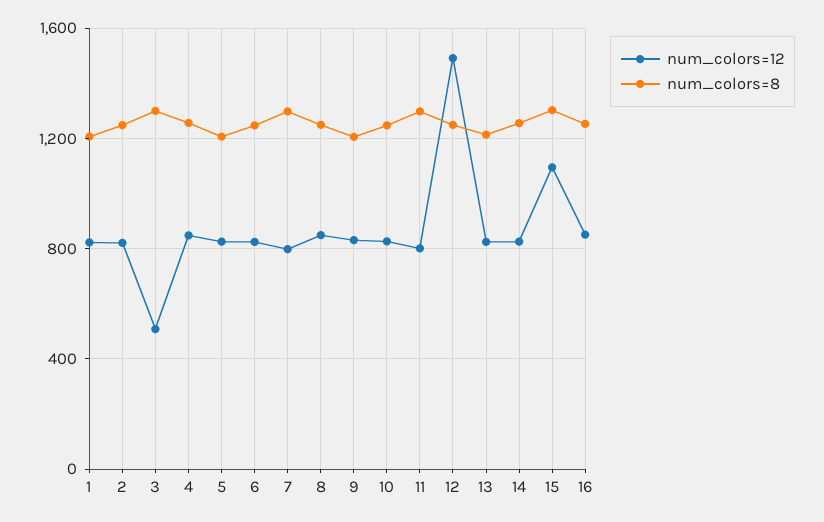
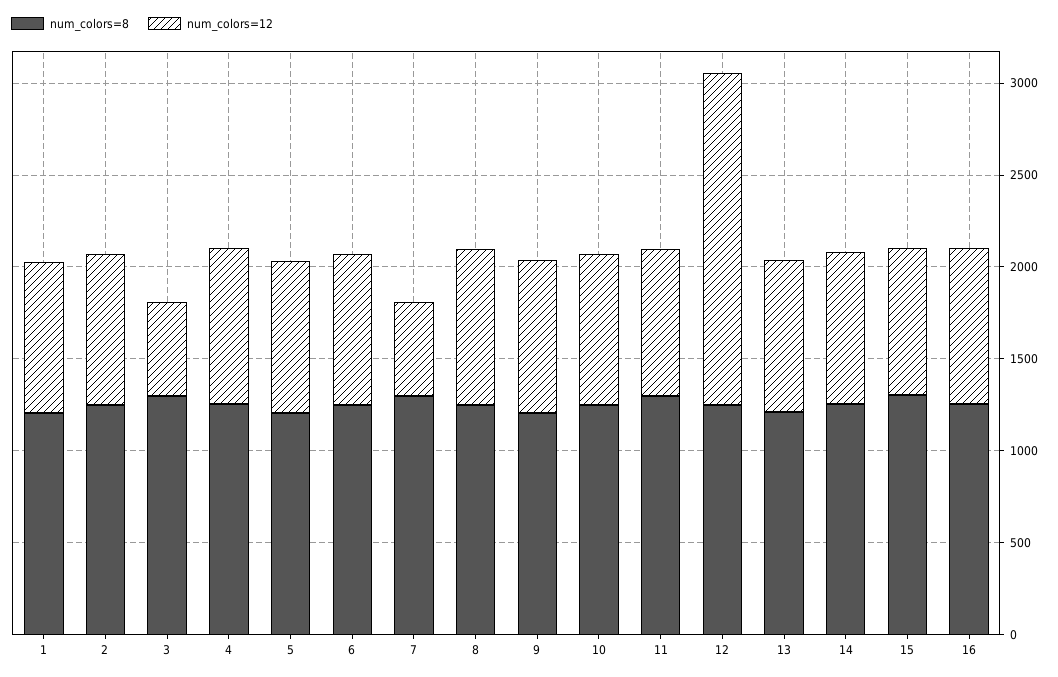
  {
    "num_colors=12": {
      "1": 800,
      "2": 800,
      "3": 500,
      "4": 850,
      "5": 850,
      "6": 800,
-     "7": 800,
+     "7": 500,
      "8": 850,
      "9": 850,
      "10": 850,
      "11": 800,
-     "12": 1500,
+     "12": 1800,
      "13": 800,
      "14": 850,
-     "15": 1100,
+     "15": 800,
      "16": 850
    },
    "num_colors=8": {
      "1": 1200,
      "2": 1250,
      "3": 1300,
      "4": 1250,
      "5": 1200,
      "6": 1250,
      "7": 1300,
      "8": 1250,
      "9": 1200,
      "10": 1250,
      "11": 1300,
      "12": 1250,
      "13": 1200,
      "14": 1250,
      "15": 1300,
      "16": 1250
    }
  }

